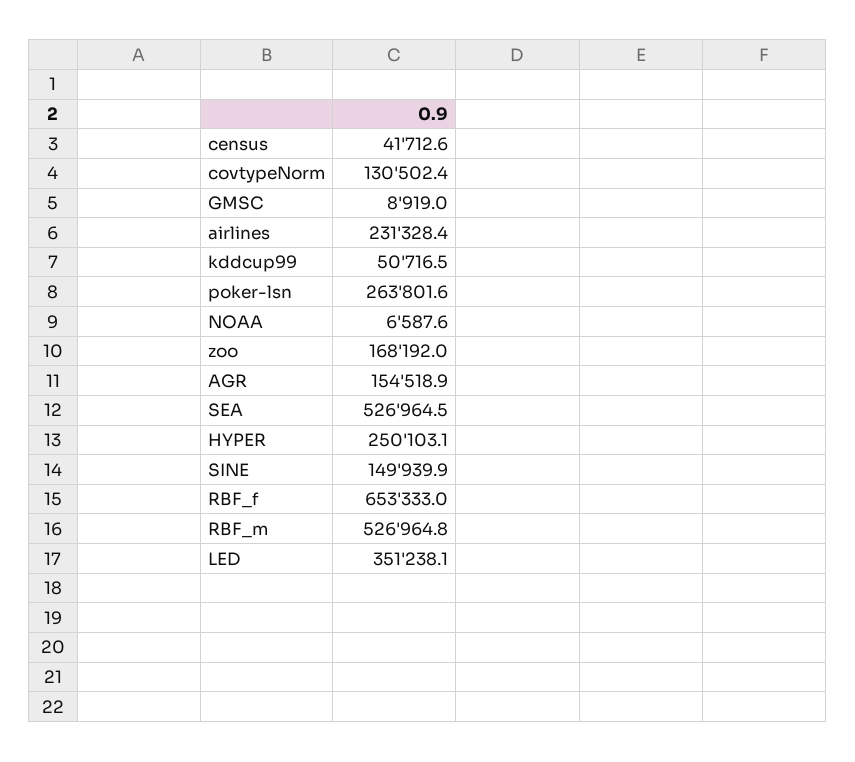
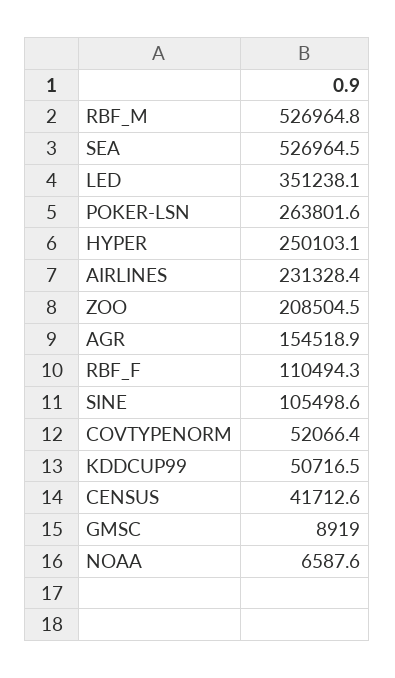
  {
    "census": 41712.6,
-   "covtypeNorm": 130502.4,
+   "covtypeNorm": 52066.4,
    "GMSC": 8919,
    "airlines": 231328.4,
    "kddcup99": 50716.5,
    "poker-lsn": 263801.6,
    "NOAA": 6587.6,
-   "zoo": 168192,
+   "zoo": 208504.5,
    "AGR": 154518.9,
    "SEA": 526964.5,
    "HYPER": 250103.1,
-   "SINE": 149939.9,
+   "SINE": 105498.6,
-   "RBF_f": 653333,
+   "RBF_f": 110494.3,
    "RBF_m": 526964.8,
    "LED": 351238.1
  }

